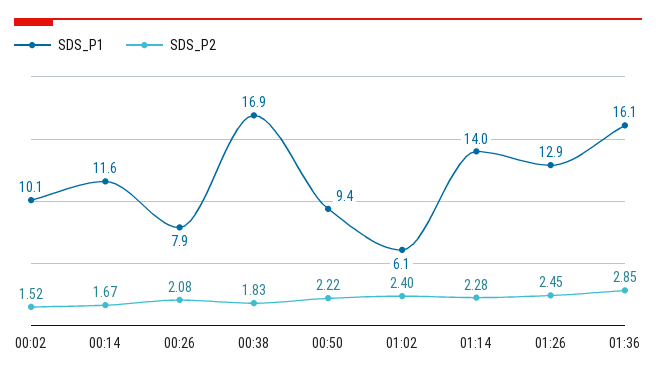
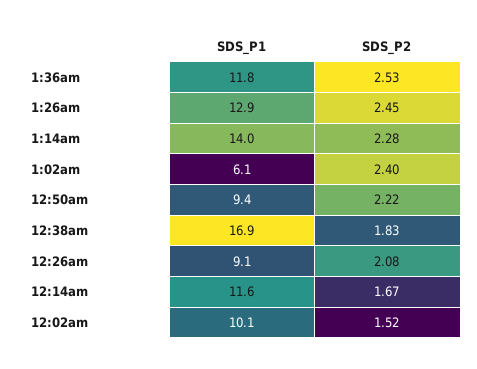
  {
    "SDS_P1": {
      "00:02": 10.1,
      "00:14": 11.6,
-     "00:26": 7.9,
+     "00:26": 9.1,
      "00:38": 16.9,
      "00:50": 9.4,
      "01:02": 6.1,
      "01:14": 14,
      "01:26": 12.9,
-     "01:36": 16.1
+     "01:36": 11.8
    },
    "SDS_P2": {
      "00:02": 1.52,
      "00:14": 1.67,
      "00:26": 2.08,
      "00:38": 1.83,
      "00:50": 2.22,
      "01:02": 2.4,
      "01:14": 2.28,
      "01:26": 2.45,
-     "01:36": 2.85
+     "01:36": 2.53
    }
  }

